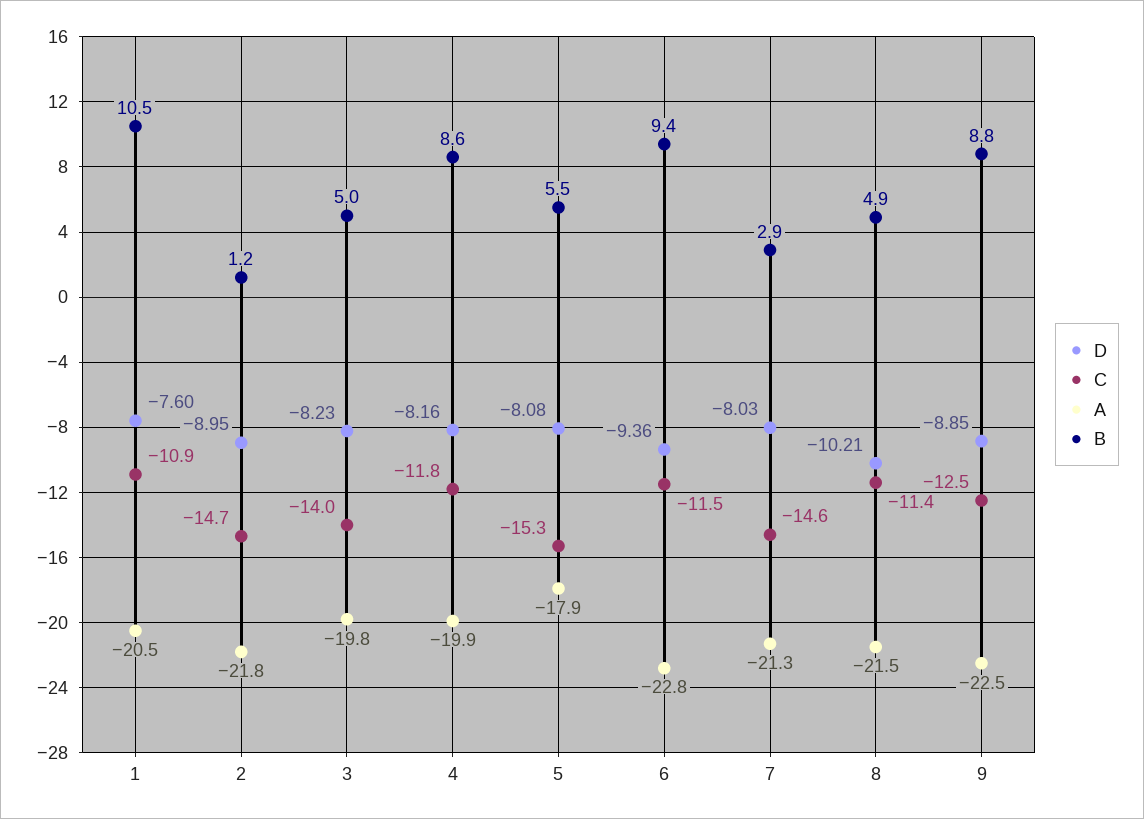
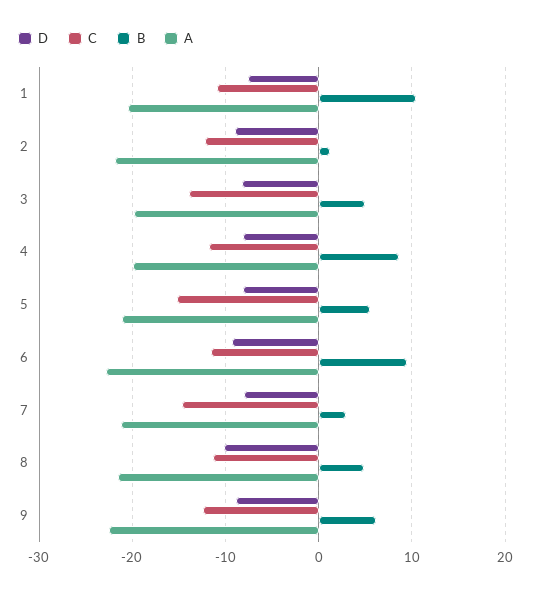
  {
    "D": {
      "1": -7.6,
      "2": -8.95,
      "3": -8.23,
      "4": -8.16,
      "5": -8.08,
      "6": -9.36,
      "7": -8.03,
      "8": -10.21,
      "9": -8.85
    },
    "C": {
      "1": -10.9,
-     "2": -14.7,
+     "2": -12,
      "3": -14,
      "4": -11.8,
      "5": -15.3,
      "6": -11.5,
      "7": -14.6,
      "8": -11.4,
      "9": -12.5
    },
    "A": {
      "1": -20.5,
      "2": -21.8,
      "3": -19.8,
      "4": -19.9,
-     "5": -17.9,
+     "5": -21,
      "6": -22.8,
      "7": -21.3,
      "8": -21.5,
      "9": -22.5
    },
    "B": {
      "1": 10.5,
      "2": 1.2,
      "3": 5,
      "4": 8.6,
      "5": 5.5,
      "6": 9.4,
      "7": 2.9,
      "8": 4.9,
-     "9": 8.8
+     "9": 6
    }
  }

